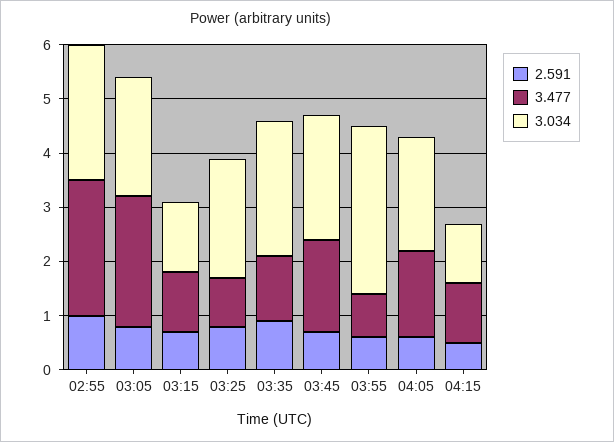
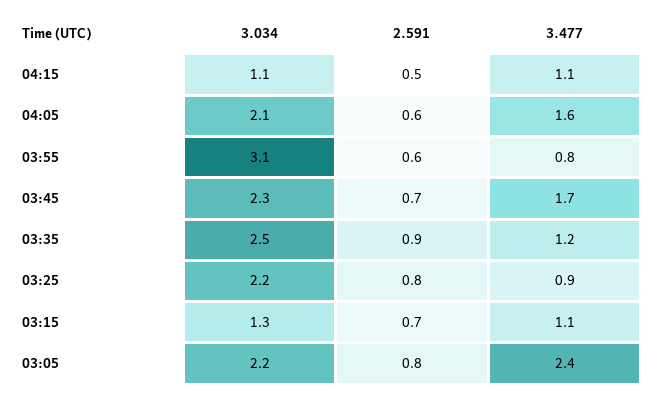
  {
    "2.591": {
-     "02:55": 1,
      "03:05": 0.8,
      "03:15": 0.7,
      "03:25": 0.8,
      "03:35": 0.9,
      "03:45": 0.7,
      "03:55": 0.6,
      "04:05": 0.6,
      "04:15": 0.5
    },
    "3.477": {
-     "02:55": 2.5,
      "03:05": 2.4,
      "03:15": 1.1,
      "03:25": 0.9,
      "03:35": 1.2,
      "03:45": 1.7,
      "03:55": 0.8,
      "04:05": 1.6,
      "04:15": 1.1
    },
    "3.034": {
-     "02:55": 2.5,
      "03:05": 2.2,
      "03:15": 1.3,
      "03:25": 2.2,
      "03:35": 2.5,
      "03:45": 2.3,
      "03:55": 3.1,
      "04:05": 2.1,
      "04:15": 1.1
    }
  }

